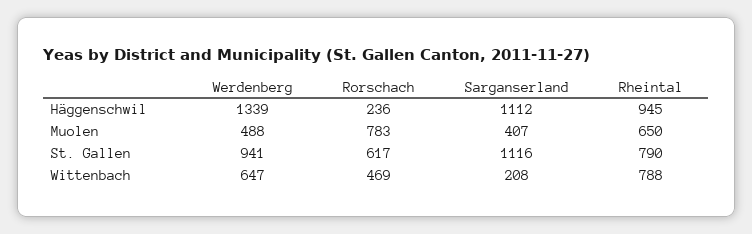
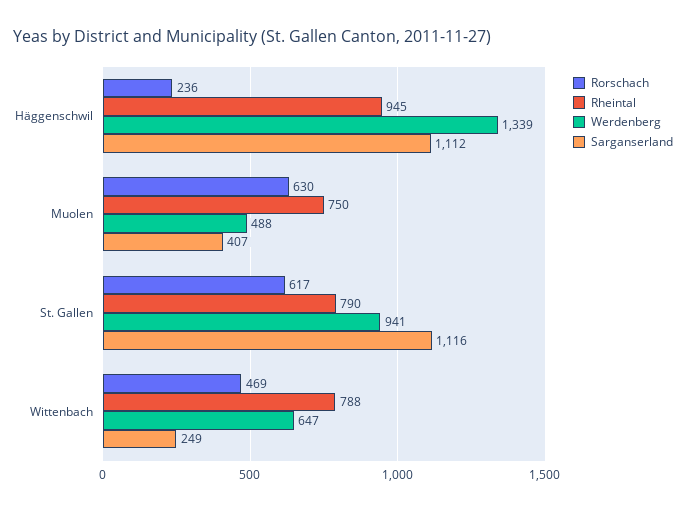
  {
    "Werdenberg": {
      "Häggenschwil": 1339,
      "Muolen": 488,
      "St. Gallen": 941,
      "Wittenbach": 647
    },
    "Rorschach": {
      "Häggenschwil": 236,
-     "Muolen": 783,
+     "Muolen": 630,
      "St. Gallen": 617,
      "Wittenbach": 469
    },
    "Sarganserland": {
      "Häggenschwil": 1112,
      "Muolen": 407,
      "St. Gallen": 1116,
-     "Wittenbach": 208
+     "Wittenbach": 249
    },
    "Rheintal": {
      "Häggenschwil": 945,
-     "Muolen": 650,
+     "Muolen": 750,
      "St. Gallen": 790,
      "Wittenbach": 788
    }
  }

